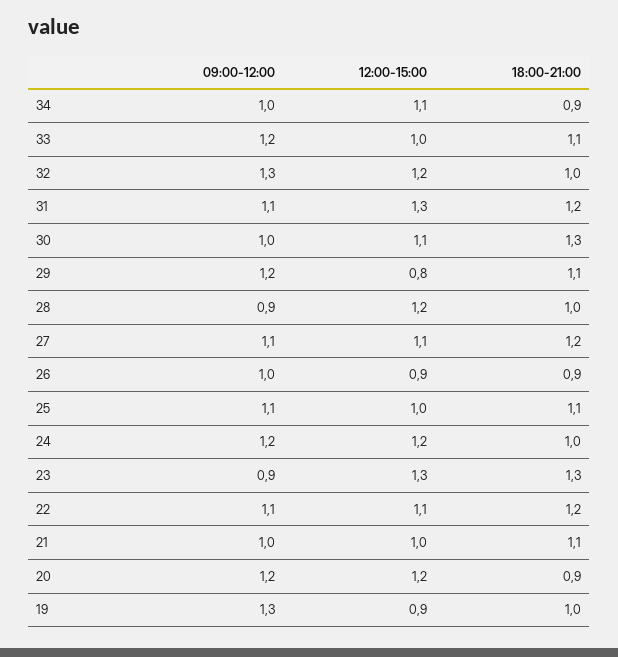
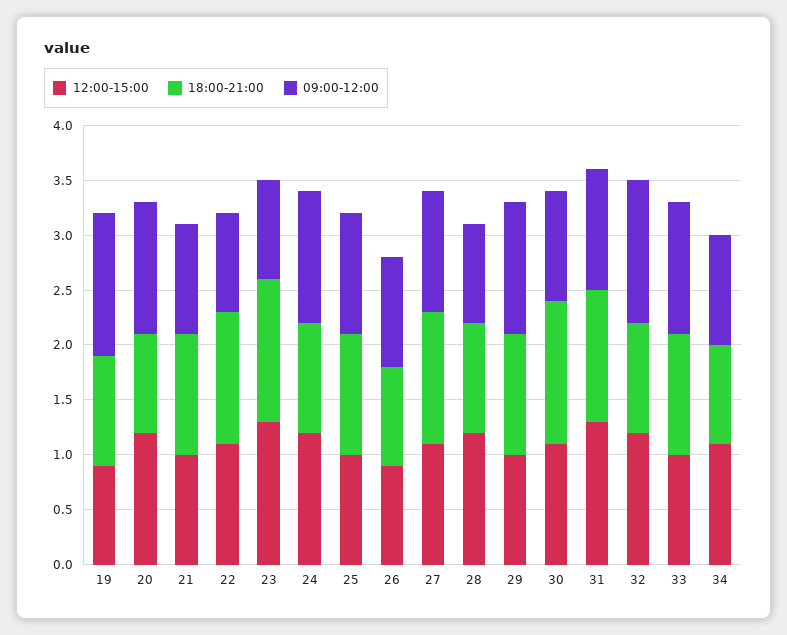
  {
    "09:00-12:00": {
      "34": 1,
      "33": 1.2,
      "32": 1.3,
      "31": 1.1,
      "30": 1,
      "29": 1.2,
      "28": 0.9,
      "27": 1.1,
      "26": 1,
      "25": 1.1,
      "24": 1.2,
      "23": 0.9,
-     "22": 1.1,
+     "22": 0.9,
      "21": 1,
      "20": 1.2,
      "19": 1.3
    },
    "12:00-15:00": {
      "34": 1.1,
      "33": 1,
      "32": 1.2,
      "31": 1.3,
      "30": 1.1,
-     "29": 0.8,
+     "29": 1,
      "28": 1.2,
      "27": 1.1,
      "26": 0.9,
      "25": 1,
      "24": 1.2,
      "23": 1.3,
      "22": 1.1,
      "21": 1,
      "20": 1.2,
      "19": 0.9
    },
    "18:00-21:00": {
      "34": 0.9,
      "33": 1.1,
      "32": 1,
      "31": 1.2,
      "30": 1.3,
      "29": 1.1,
      "28": 1,
      "27": 1.2,
      "26": 0.9,
      "25": 1.1,
      "24": 1,
      "23": 1.3,
      "22": 1.2,
      "21": 1.1,
      "20": 0.9,
      "19": 1
    }
  }

